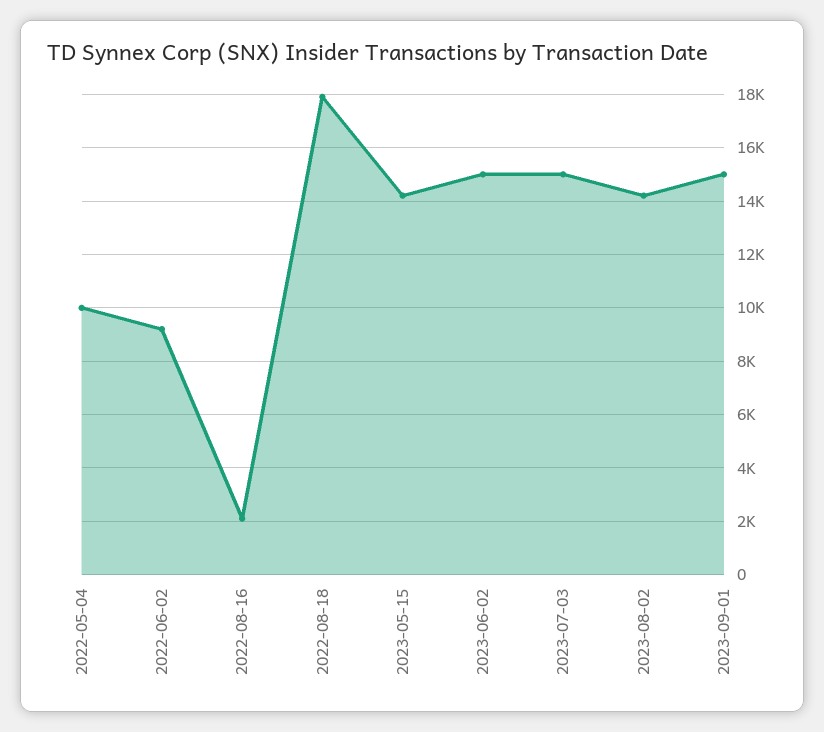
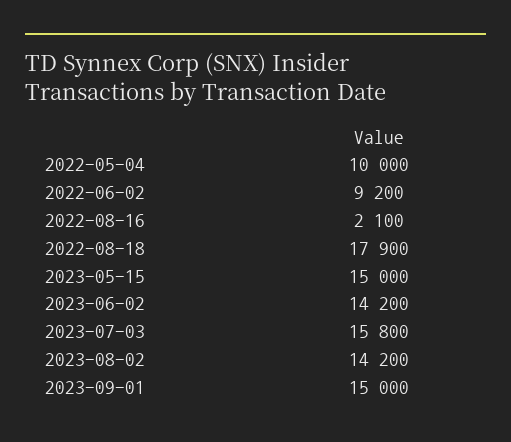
  {
    "2022-05-04": 10000,
    "2022-06-02": 9200,
    "2022-08-16": 2100,
    "2022-08-18": 17900,
-   "2023-05-15": 14250,
+   "2023-05-15": 15000,
-   "2023-06-02": 15000,
+   "2023-06-02": 14200,
-   "2023-07-03": 15000,
+   "2023-07-03": 15800,
    "2023-08-02": 14200,
    "2023-09-01": 15000
  }

